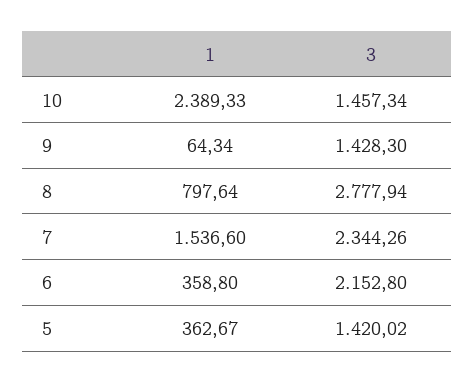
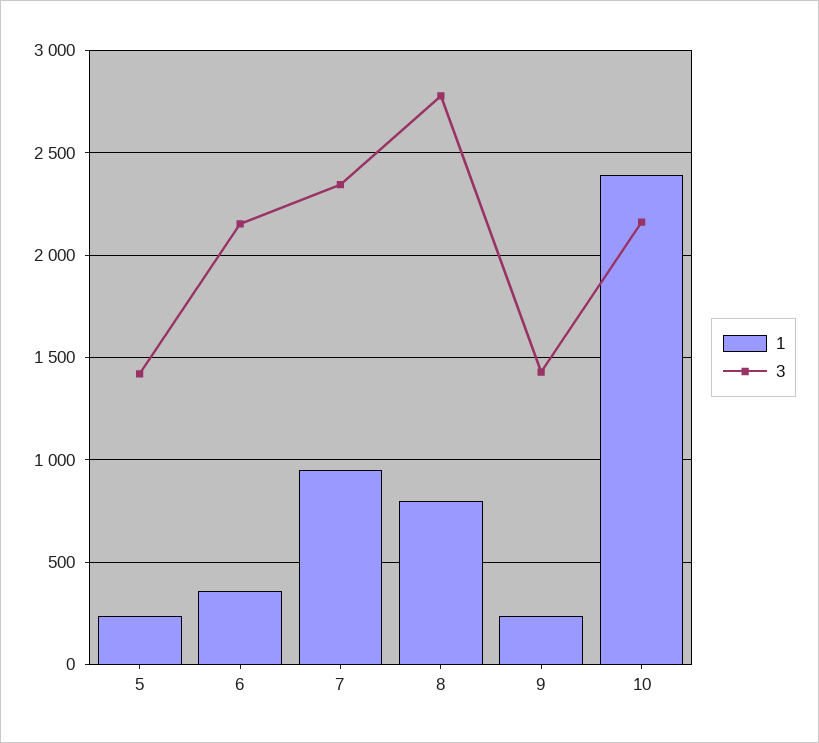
  {
    "1": {
      "10": 2389.33,
-     "9": 64.34,
+     "9": 250,
      "8": 797.64,
-     "7": 1536.6,
+     "7": 950,
      "6": 358.8,
-     "5": 362.67
+     "5": 250
    },
    "3": {
-     "10": 1457.34,
+     "10": 2150,
      "9": 1428.3,
      "8": 2777.94,
      "7": 2344.26,
      "6": 2152.8,
      "5": 1420.02
    }
  }

